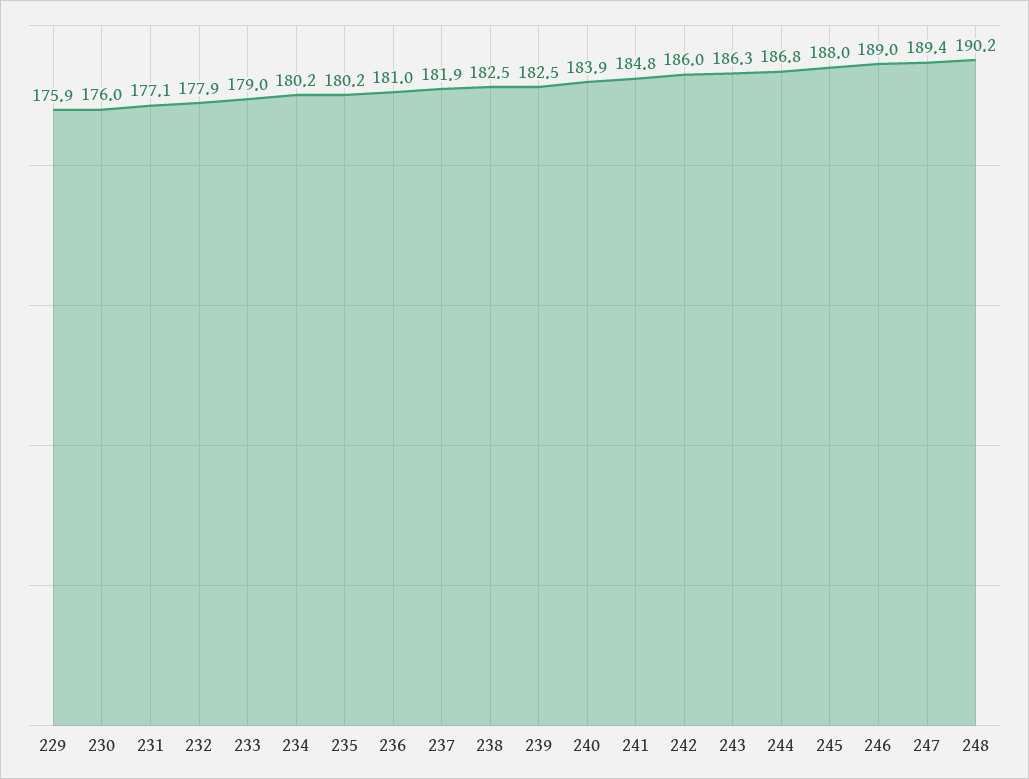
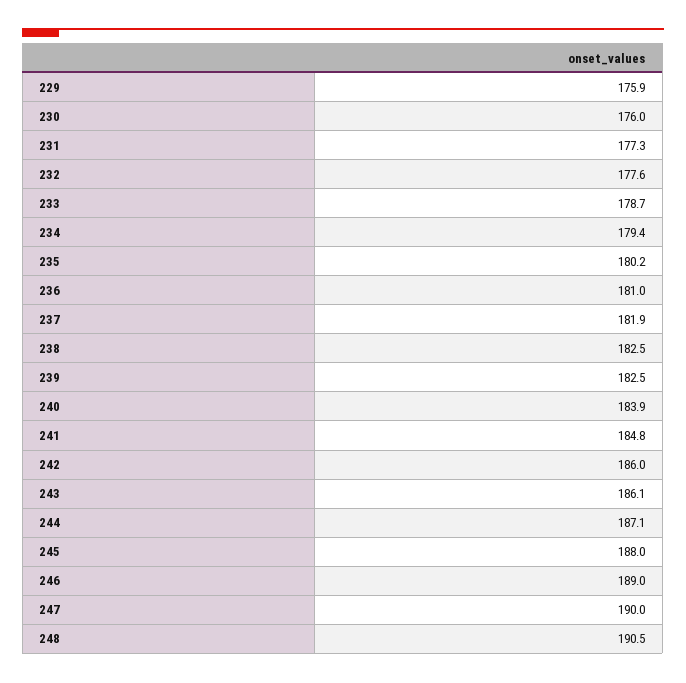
  {
    "229": 175.9,
    "230": 176,
-   "231": 177.1,
+   "231": 177.3,
-   "232": 177.9,
+   "232": 177.6,
-   "233": 179,
+   "233": 178.7,
-   "234": 180.2,
+   "234": 179.4,
    "235": 180.2,
    "236": 181,
    "237": 181.9,
    "238": 182.5,
    "239": 182.5,
    "240": 183.9,
    "241": 184.8,
    "242": 186,
-   "243": 186.3,
+   "243": 186.1,
-   "244": 186.8,
+   "244": 187.1,
    "245": 188,
    "246": 189,
-   "247": 189.4,
+   "247": 190,
-   "248": 190.2
+   "248": 190.5
  }

